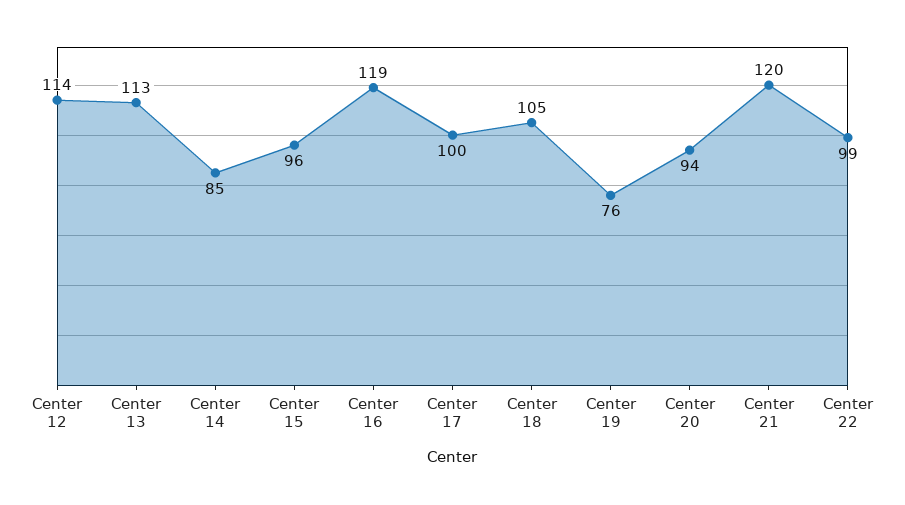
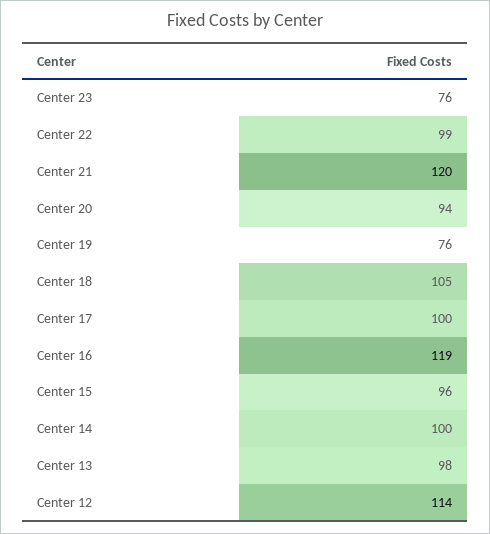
  {
    "Center 12": 114,
-   "Center 13": 113,
+   "Center 13": 98,
-   "Center 14": 85,
+   "Center 14": 100,
    "Center 15": 96,
    "Center 16": 119,
    "Center 17": 100,
    "Center 18": 105,
    "Center 19": 76,
    "Center 20": 94,
    "Center 21": 120,
-   "Center 22": 99
+   "Center 22": 99,
+   "Center 23": 76
  }

